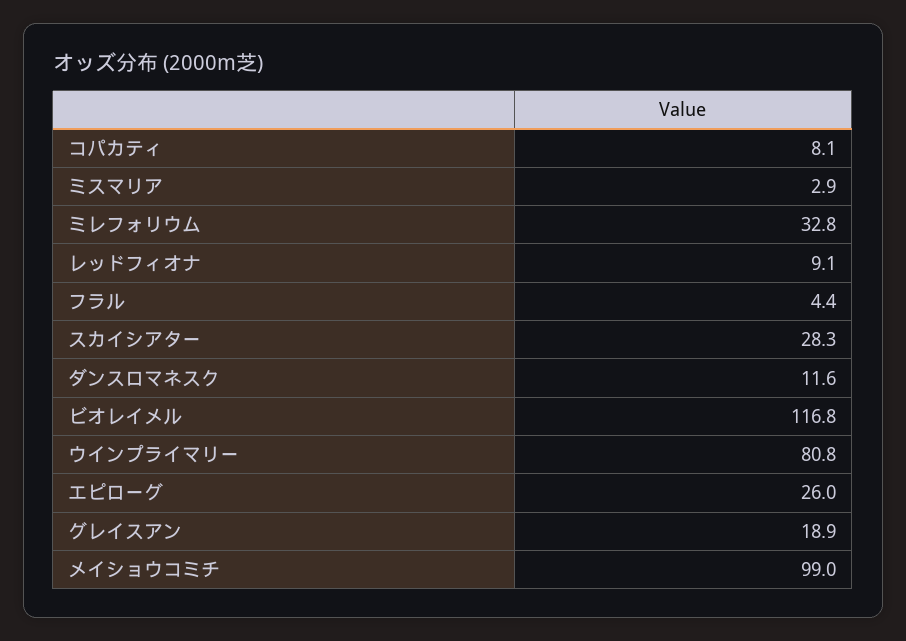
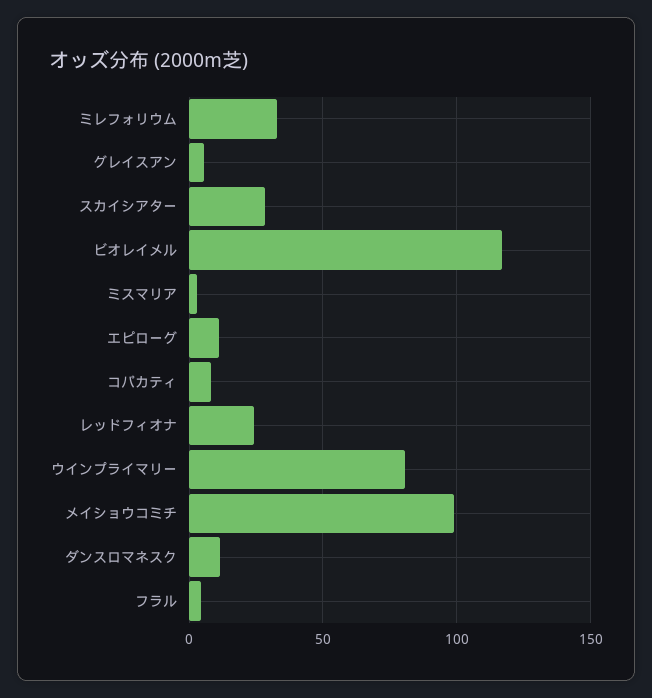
  {
    "コパカティ": 8.1,
    "ミスマリア": 2.9,
    "ミレフォリウム": 32.8,
-   "レッドフィオナ": 9.1,
+   "レッドフィオナ": 25,
    "フラル": 4.4,
    "スカイシアター": 28.3,
    "ダンスロマネスク": 11.6,
    "ビオレイメル": 116.8,
    "ウインプライマリー": 80.8,
-   "エピローグ": 26,
+   "エピローグ": 10,
-   "グレイスアン": 18.9,
+   "グレイスアン": 5,
    "メイショウコミチ": 99
  }

